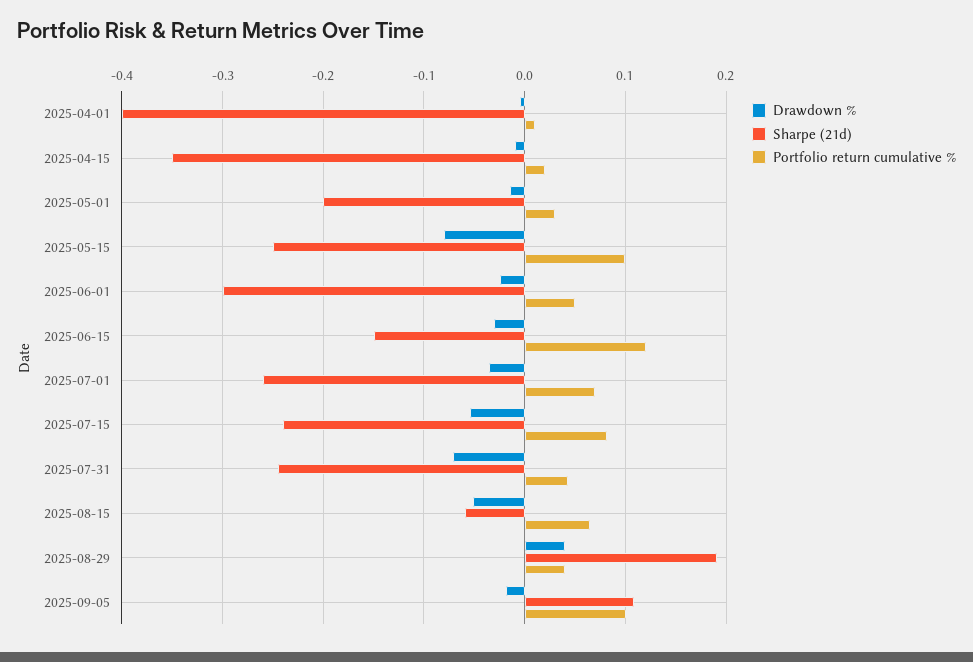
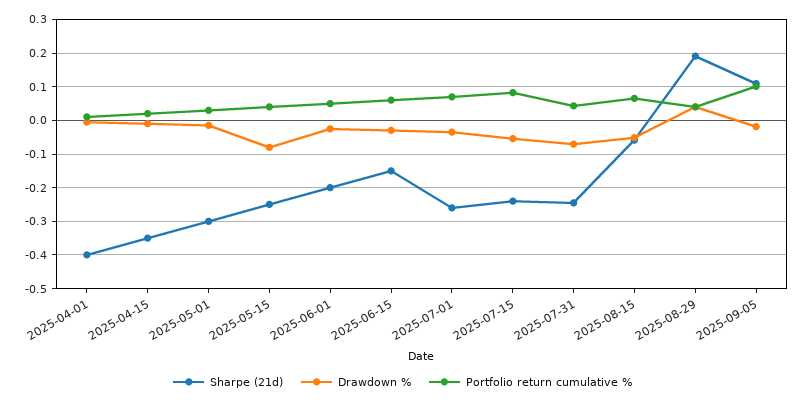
  {
    "Drawdown %": {
      "2025-04-01": -0.01,
      "2025-04-15": -0.01,
      "2025-05-01": -0.02,
      "2025-05-15": -0.08,
      "2025-06-01": -0.03,
      "2025-06-15": -0.03,
      "2025-07-01": -0.04,
      "2025-07-15": -0.05,
      "2025-07-31": -0.07,
      "2025-08-15": -0.05,
      "2025-08-29": 0.04,
      "2025-09-05": -0.02
    },
    "Sharpe (21d)": {
      "2025-04-01": -0.4,
      "2025-04-15": -0.35,
-     "2025-05-01": -0.2,
+     "2025-05-01": -0.3,
      "2025-05-15": -0.25,
-     "2025-06-01": -0.3,
+     "2025-06-01": -0.2,
      "2025-06-15": -0.15,
      "2025-07-01": -0.26,
      "2025-07-15": -0.24,
      "2025-07-31": -0.25,
      "2025-08-15": -0.06,
      "2025-08-29": 0.19,
      "2025-09-05": 0.11
    },
    "Portfolio return cumulative %": {
      "2025-04-01": 0.01,
      "2025-04-15": 0.02,
      "2025-05-01": 0.03,
-     "2025-05-15": 0.1,
+     "2025-05-15": 0.04,
      "2025-06-01": 0.05,
-     "2025-06-15": 0.12,
+     "2025-06-15": 0.06,
      "2025-07-01": 0.07,
      "2025-07-15": 0.08,
      "2025-07-31": 0.04,
      "2025-08-15": 0.07,
      "2025-08-29": 0.04,
      "2025-09-05": 0.1
    }
  }

